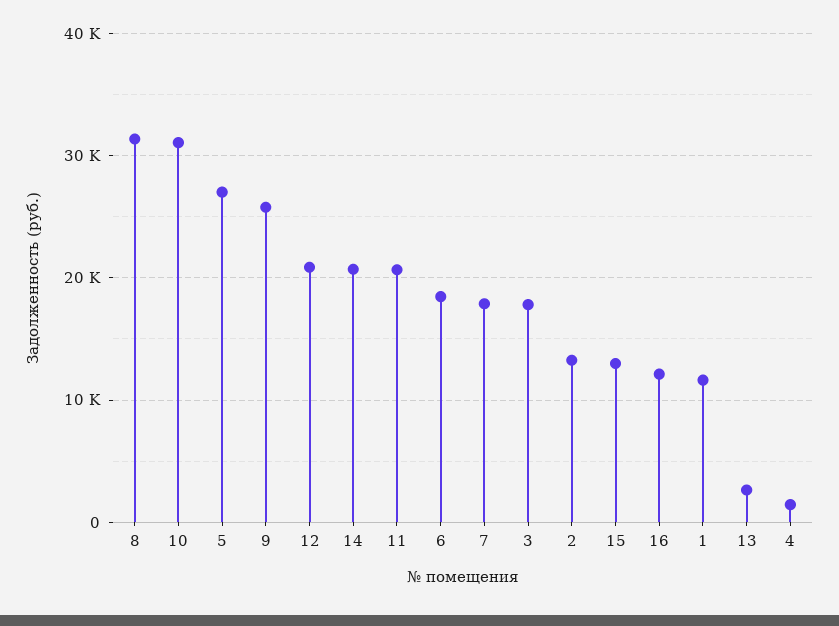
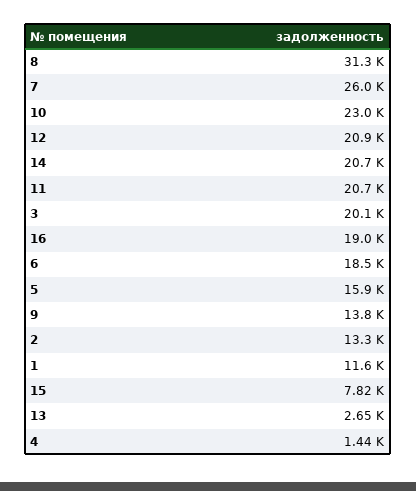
  {
    "8": 31300,
-   "10": 31000,
+   "10": 23000,
-   "5": 27000,
+   "5": 15900,
-   "9": 26000,
+   "9": 13800,
    "12": 20900,
    "14": 20700,
    "11": 20700,
    "6": 18500,
-   "7": 18000,
+   "7": 26000,
-   "3": 18000,
+   "3": 20100,
    "2": 13300,
-   "15": 13000,
+   "15": 7820,
-   "16": 12000,
+   "16": 19000,
    "1": 11600,
    "13": 2650,
    "4": 1440
  }

